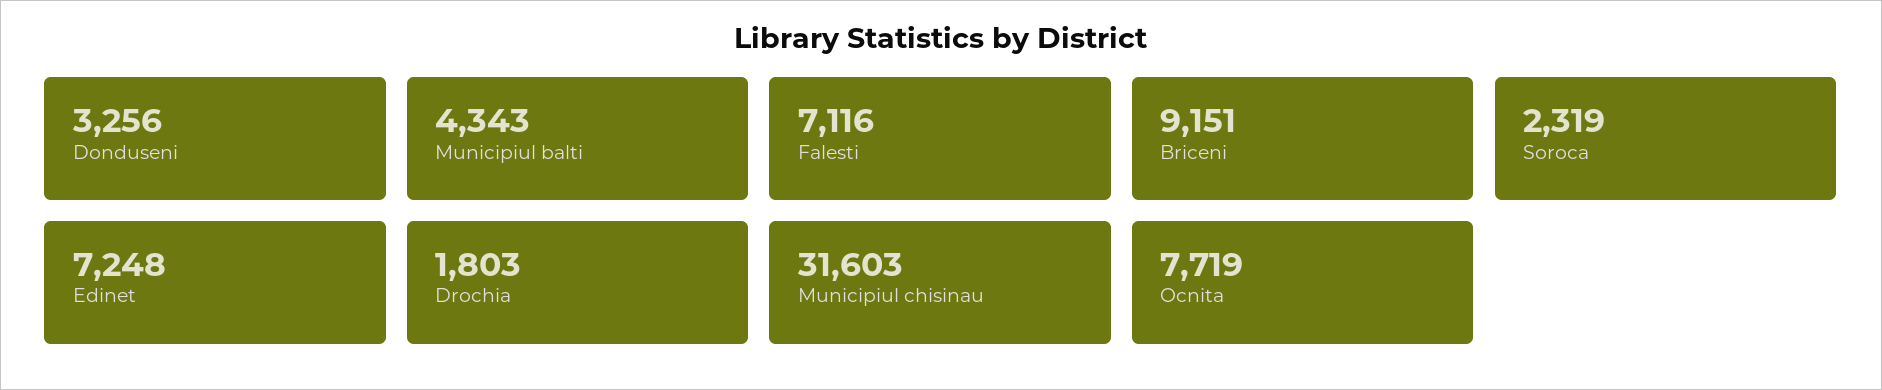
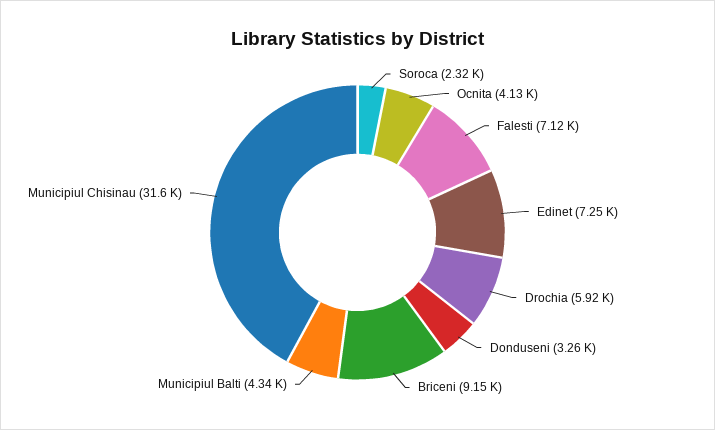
  {
    "Donduseni": 3256,
    "Municipiul balti": 4343,
    "Falesti": 7116,
    "Briceni": 9151,
    "Soroca": 2319,
    "Edinet": 7248,
-   "Drochia": 1803,
+   "Drochia": 5920,
    "Municipiul chisinau": 31603,
-   "Ocnita": 7719
+   "Ocnita": 4130
  }

